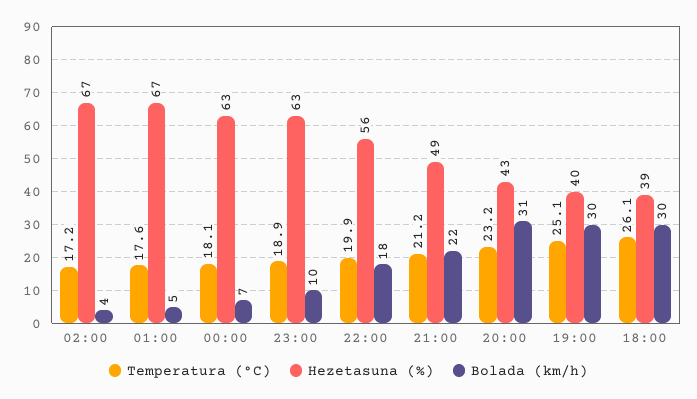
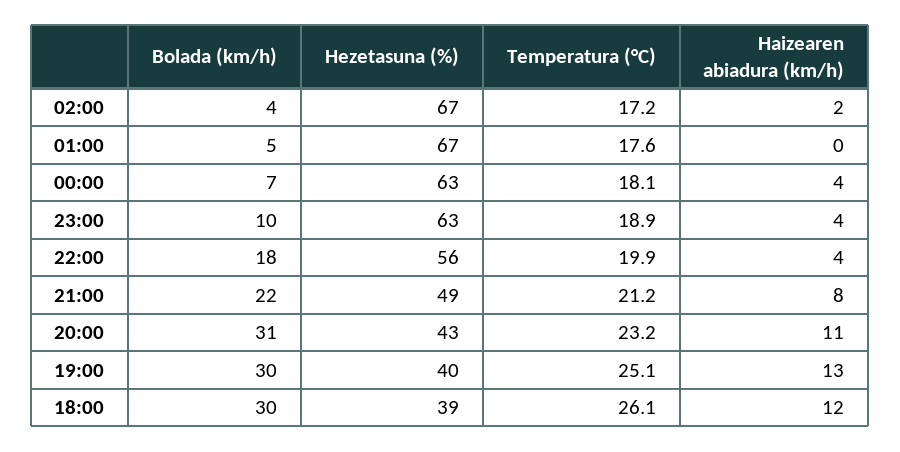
  {
    "Temperatura (°C)": {
      "02:00": 17.2,
      "01:00": 17.6,
      "00:00": 18.1,
      "23:00": 18.9,
      "22:00": 19.9,
      "21:00": 21.2,
      "20:00": 23.2,
      "19:00": 25.1,
      "18:00": 26.1
    },
    "Hezetasuna (%)": {
      "02:00": 67,
      "01:00": 67,
      "00:00": 63,
      "23:00": 63,
      "22:00": 56,
      "21:00": 49,
      "20:00": 43,
      "19:00": 40,
      "18:00": 39
    },
    "Bolada (km/h)": {
      "02:00": 4,
      "01:00": 5,
      "00:00": 7,
      "23:00": 10,
      "22:00": 18,
      "21:00": 22,
      "20:00": 31,
      "19:00": 30,
      "18:00": 30
-   }
+   },
+   "Haizearen abiadura (km/h)": {
+     "02:00": 2,
+     "01:00": 0,
+     "00:00": 4,
+     "23:00": 4,
+     "22:00": 4,
+     "21:00": 8,
+     "20:00": 11,
+     "19:00": 13,
+     "18:00": 12
+   }
  }

